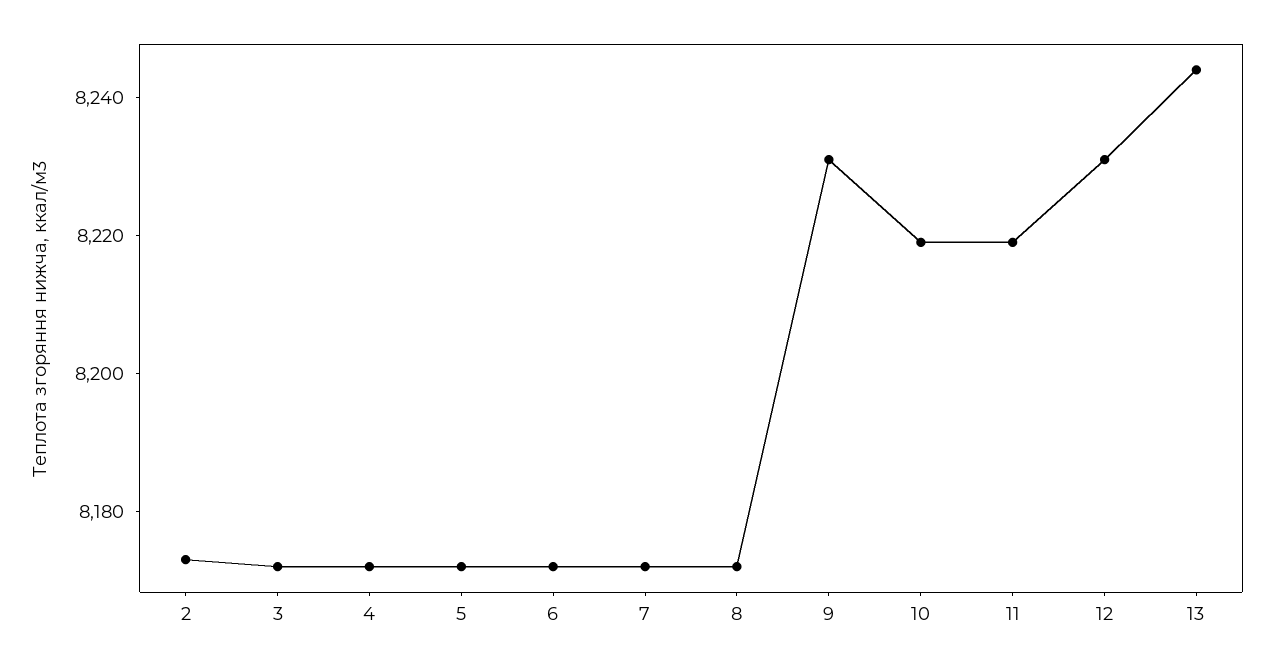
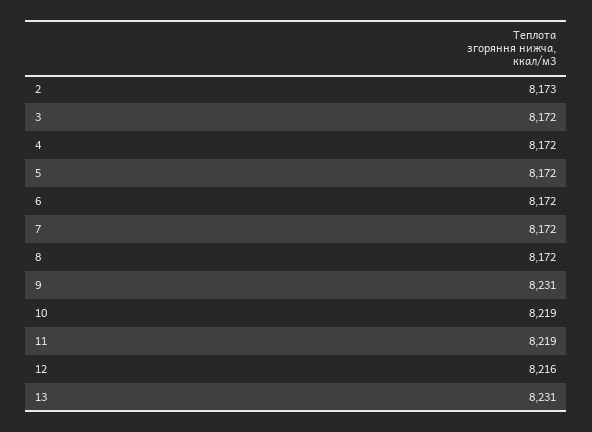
  {
    "2": 8173,
    "3": 8172,
    "4": 8172,
    "5": 8172,
    "6": 8172,
    "7": 8172,
    "8": 8172,
    "9": 8231,
    "10": 8219,
    "11": 8219,
-   "12": 8230,
+   "12": 8216,
-   "13": 8245
+   "13": 8231
  }

